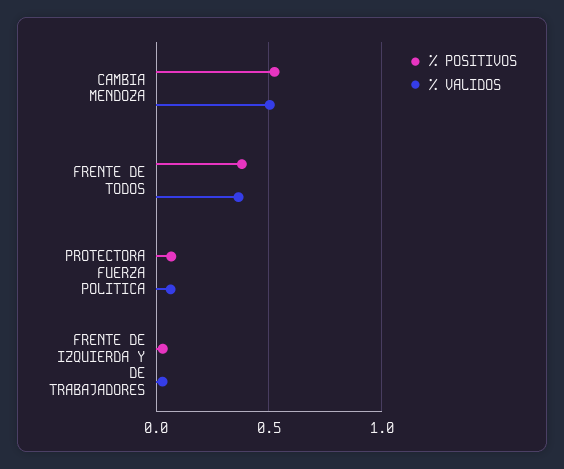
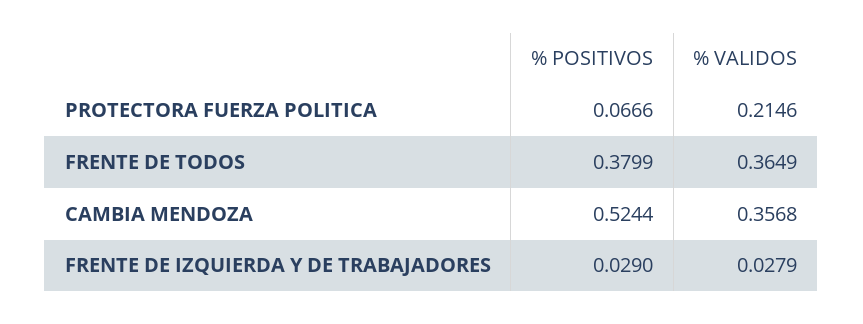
  {
    "% POSITIVOS": {
      "CAMBIA MENDOZA": 0.5244,
      "FRENTE DE TODOS": 0.3799,
      "PROTECTORA FUERZA POLITICA": 0.0666,
      "FRENTE DE IZQUIERDA Y DE TRABAJADORES": 0.029
    },
    "% VALIDOS": {
-     "CAMBIA MENDOZA": 0.5,
+     "CAMBIA MENDOZA": 0.3568,
      "FRENTE DE TODOS": 0.3649,
-     "PROTECTORA FUERZA POLITICA": 0.05,
+     "PROTECTORA FUERZA POLITICA": 0.2146,
      "FRENTE DE IZQUIERDA Y DE TRABAJADORES": 0.0279
    }
  }

